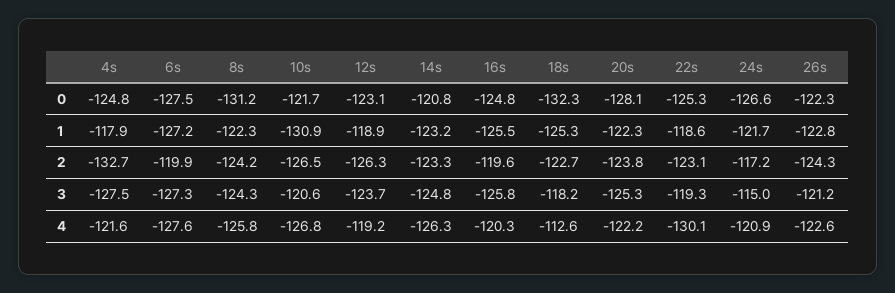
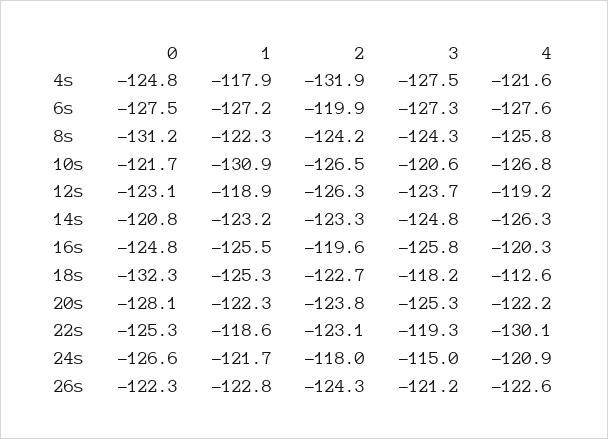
  {
    "4s": {
      "0": -124.8,
      "1": -117.9,
-     "2": -132.7,
+     "2": -131.9,
      "3": -127.5,
      "4": -121.6
    },
    "6s": {
      "0": -127.5,
      "1": -127.2,
      "2": -119.9,
      "3": -127.3,
      "4": -127.6
    },
    "8s": {
      "0": -131.2,
      "1": -122.3,
      "2": -124.2,
      "3": -124.3,
      "4": -125.8
    },
    "10s": {
      "0": -121.7,
      "1": -130.9,
      "2": -126.5,
      "3": -120.6,
      "4": -126.8
    },
    "12s": {
      "0": -123.1,
      "1": -118.9,
      "2": -126.3,
      "3": -123.7,
      "4": -119.2
    },
    "14s": {
      "0": -120.8,
      "1": -123.2,
      "2": -123.3,
      "3": -124.8,
      "4": -126.3
    },
    "16s": {
      "0": -124.8,
      "1": -125.5,
      "2": -119.6,
      "3": -125.8,
      "4": -120.3
    },
    "18s": {
      "0": -132.3,
      "1": -125.3,
      "2": -122.7,
      "3": -118.2,
      "4": -112.6
    },
    "20s": {
      "0": -128.1,
      "1": -122.3,
      "2": -123.8,
      "3": -125.3,
      "4": -122.2
    },
    "22s": {
      "0": -125.3,
      "1": -118.6,
      "2": -123.1,
      "3": -119.3,
      "4": -130.1
    },
    "24s": {
      "0": -126.6,
      "1": -121.7,
-     "2": -117.2,
+     "2": -118,
      "3": -115,
      "4": -120.9
    },
    "26s": {
      "0": -122.3,
      "1": -122.8,
      "2": -124.3,
      "3": -121.2,
      "4": -122.6
    }
  }

